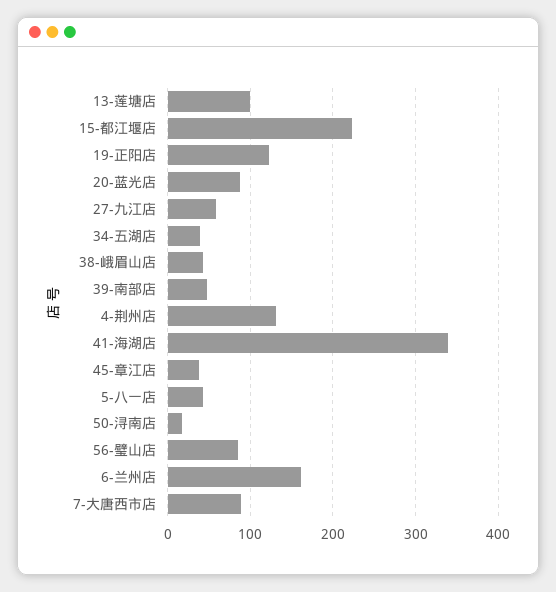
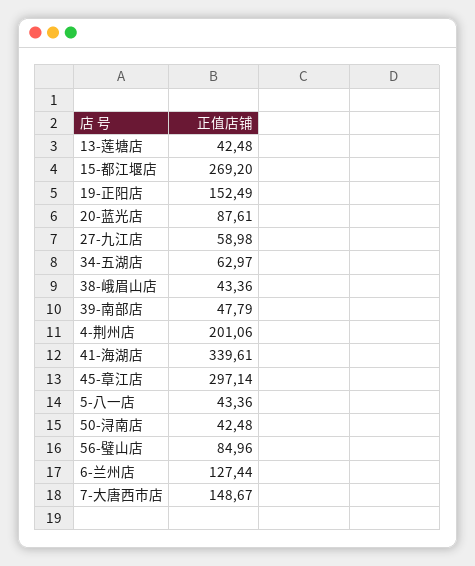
  {
-   "13-莲塘店": 100,
+   "13-莲塘店": 42.48,
-   "15-都江堰店": 220,
+   "15-都江堰店": 269.2,
-   "19-正阳店": 120,
+   "19-正阳店": 152.49,
    "20-蓝光店": 87.61,
    "27-九江店": 58.98,
-   "34-五湖店": 40,
+   "34-五湖店": 62.97,
    "38-峨眉山店": 43.36,
    "39-南部店": 47.79,
-   "4-荆州店": 130,
+   "4-荆州店": 201.06,
    "41-海湖店": 339.61,
-   "45-章江店": 40,
+   "45-章江店": 297.14,
    "5-八一店": 43.36,
-   "50-浔南店": 20,
+   "50-浔南店": 42.48,
    "56-璧山店": 84.96,
-   "6-兰州店": 160,
+   "6-兰州店": 127.44,
-   "7-大唐西市店": 90
+   "7-大唐西市店": 148.67
  }

